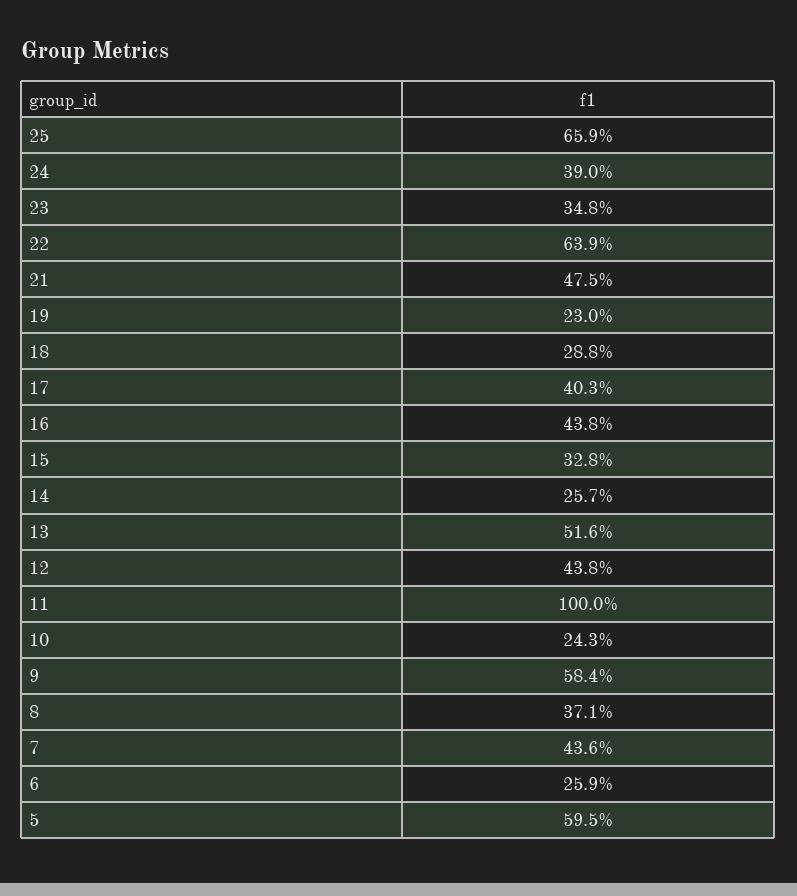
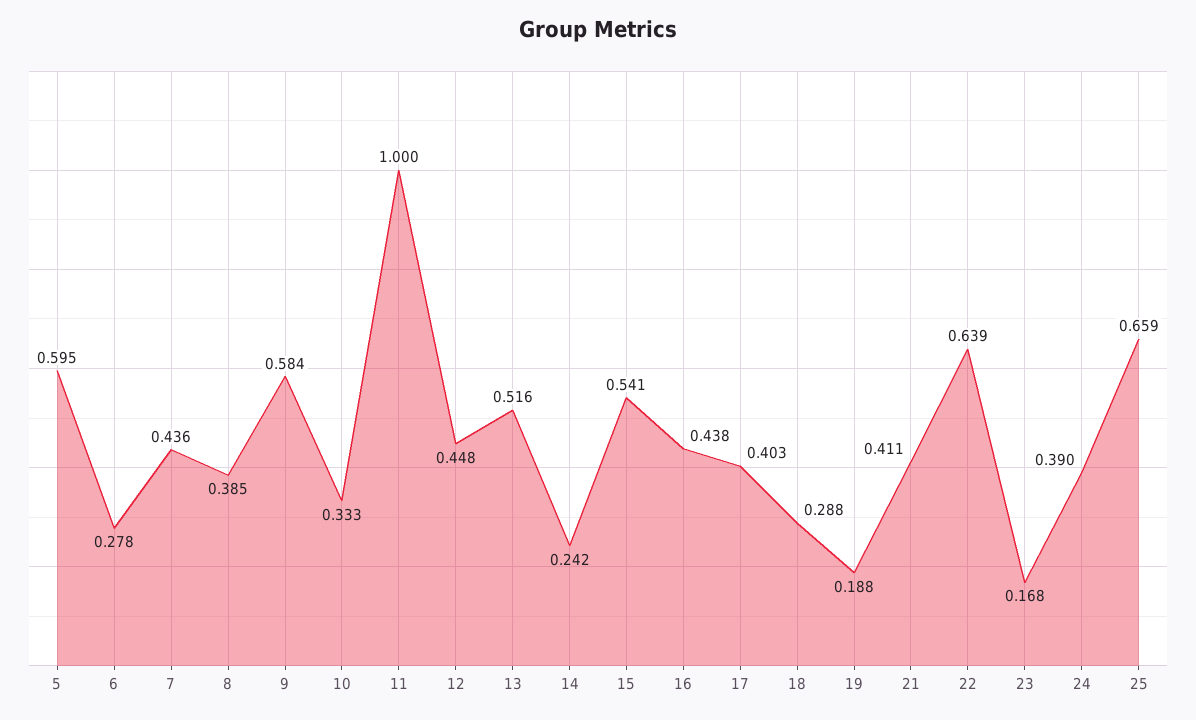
  {
    "25": 0.659,
    "24": 0.39,
-   "23": 0.348,
+   "23": 0.168,
    "22": 0.639,
-   "21": 0.475,
+   "21": 0.411,
-   "19": 0.23,
+   "19": 0.188,
    "18": 0.288,
    "17": 0.403,
    "16": 0.438,
-   "15": 0.328,
+   "15": 0.541,
-   "14": 0.257,
+   "14": 0.242,
    "13": 0.516,
-   "12": 0.438,
+   "12": 0.448,
    "11": 1,
-   "10": 0.243,
+   "10": 0.333,
    "9": 0.584,
-   "8": 0.371,
+   "8": 0.385,
    "7": 0.436,
-   "6": 0.259,
+   "6": 0.278,
    "5": 0.595
  }

